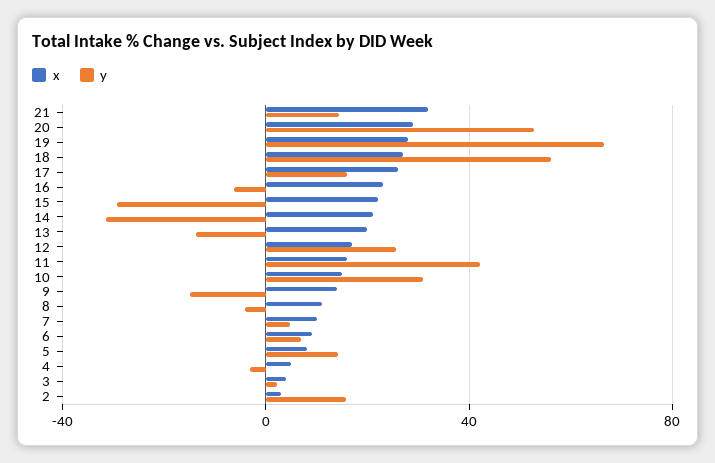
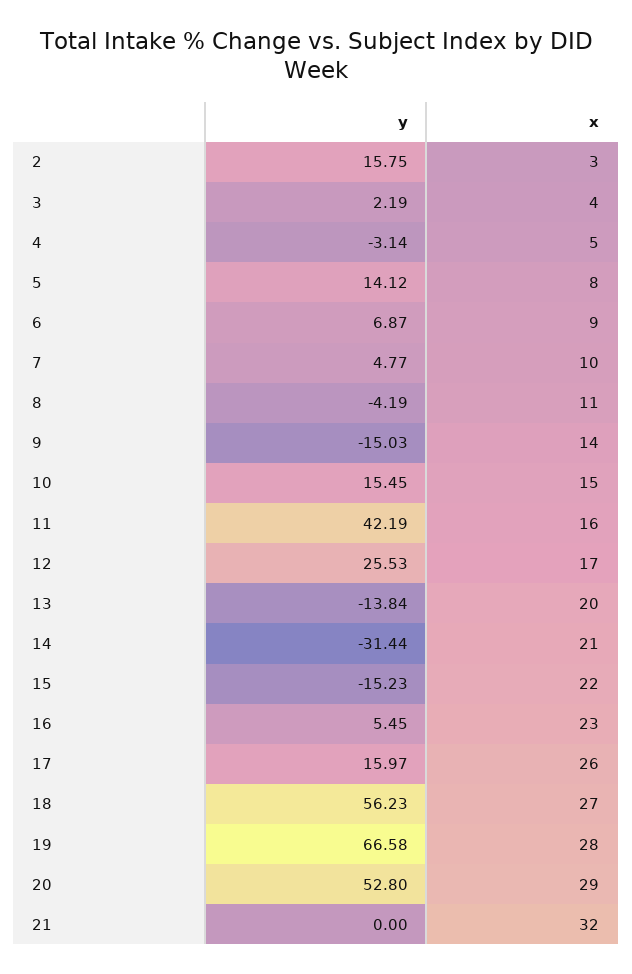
  {
    "x": {
      "21": 32,
      "20": 29,
      "19": 28,
      "18": 27,
      "17": 26,
      "16": 23,
      "15": 22,
      "14": 21,
      "13": 20,
      "12": 17,
      "11": 16,
      "10": 15,
      "9": 14,
      "8": 11,
      "7": 10,
      "6": 9,
      "5": 8,
      "4": 5,
      "3": 4,
      "2": 3
    },
    "y": {
-     "21": 15,
+     "21": 0,
      "20": 52.8,
      "19": 66.58,
      "18": 56.23,
      "17": 15.97,
-     "16": -5,
+     "16": 5.45,
-     "15": -30,
+     "15": -15.23,
      "14": -31.44,
      "13": -13.84,
      "12": 25.53,
      "11": 42.19,
-     "10": 30,
+     "10": 15.45,
      "9": -15.03,
      "8": -4.19,
      "7": 4.77,
      "6": 6.87,
      "5": 14.12,
      "4": -3.14,
      "3": 2.19,
      "2": 15.75
    }
  }

